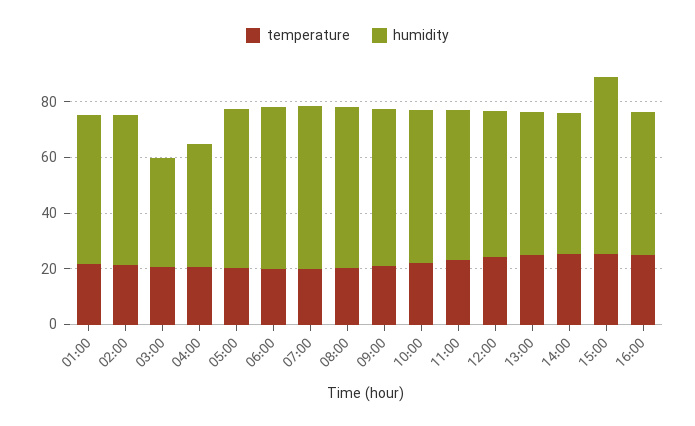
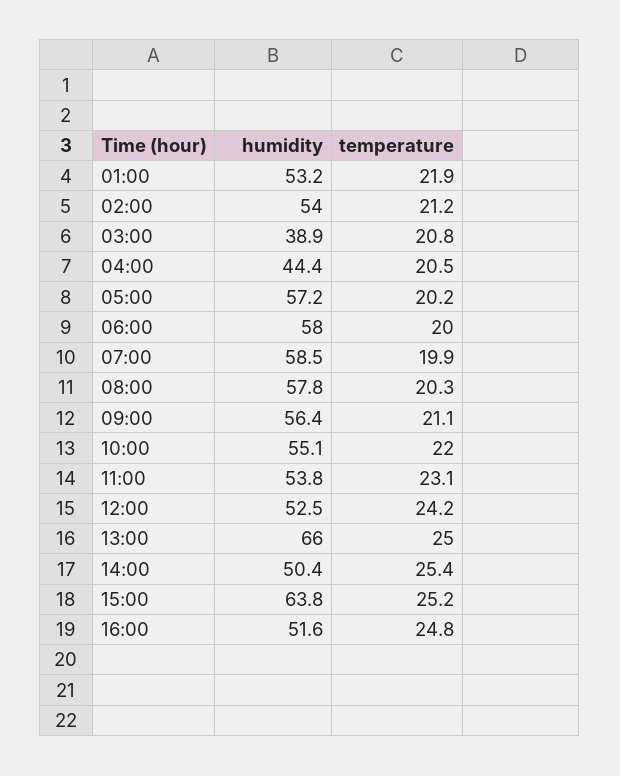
  {
    "temperature": {
      "01:00": 21.9,
      "02:00": 21.2,
      "03:00": 20.8,
      "04:00": 20.5,
      "05:00": 20.2,
      "06:00": 20,
      "07:00": 19.9,
      "08:00": 20.3,
      "09:00": 21.1,
      "10:00": 22,
      "11:00": 23.1,
      "12:00": 24.2,
      "13:00": 25,
      "14:00": 25.4,
      "15:00": 25.2,
      "16:00": 24.8
    },
    "humidity": {
      "01:00": 53.2,
      "02:00": 54,
      "03:00": 38.9,
      "04:00": 44.4,
      "05:00": 57.2,
      "06:00": 58,
      "07:00": 58.5,
      "08:00": 57.8,
      "09:00": 56.4,
      "10:00": 55.1,
      "11:00": 53.8,
      "12:00": 52.5,
-     "13:00": 50,
+     "13:00": 66,
      "14:00": 50.4,
      "15:00": 63.8,
      "16:00": 51.6
    }
  }

